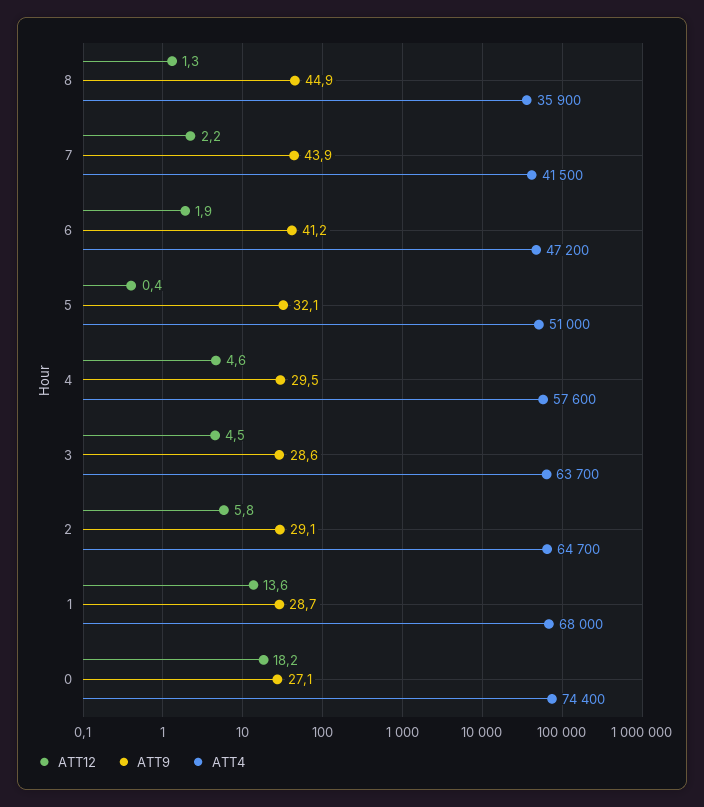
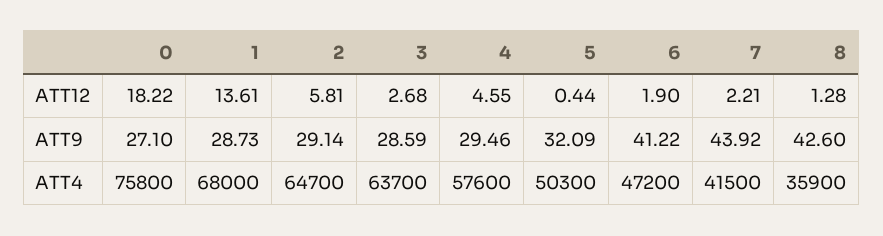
  {
    "ATT12": {
      "8": 1.28,
      "7": 2.21,
      "6": 1.9,
      "5": 0.44,
      "4": 4.55,
-     "3": 4.5,
+     "3": 2.68,
      "2": 5.81,
      "1": 13.61,
      "0": 18.22
    },
    "ATT9": {
-     "8": 44.9,
+     "8": 42.6,
      "7": 43.92,
      "6": 41.22,
      "5": 32.09,
      "4": 29.46,
      "3": 28.59,
      "2": 29.14,
      "1": 28.73,
      "0": 27.1
    },
    "ATT4": {
      "8": 35900,
      "7": 41500,
      "6": 47200,
-     "5": 51000,
+     "5": 50300,
      "4": 57600,
      "3": 63700,
      "2": 64700,
      "1": 68000,
-     "0": 74400
+     "0": 75800
    }
  }

